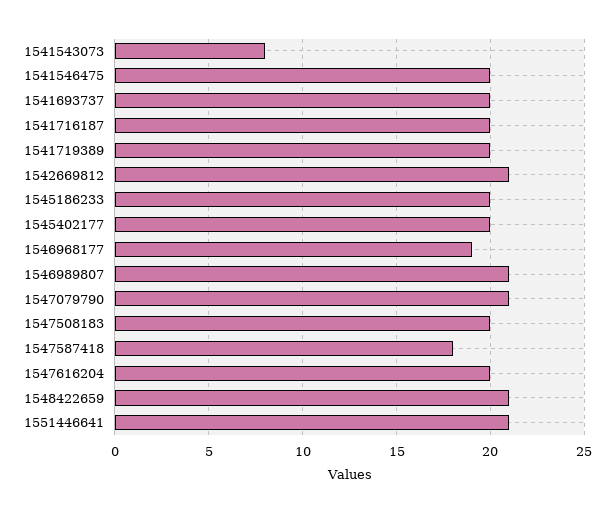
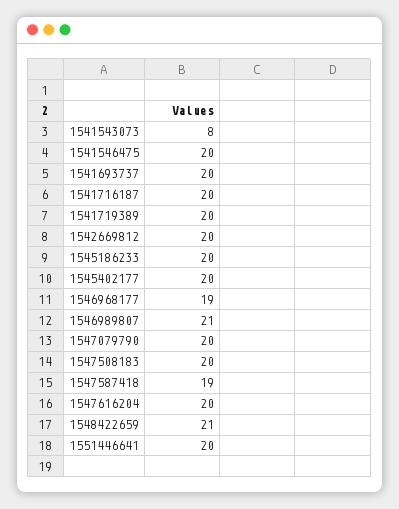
  {
    "1541543073": 8,
    "1541546475": 20,
    "1541693737": 20,
    "1541716187": 20,
    "1541719389": 20,
-   "1542669812": 21,
+   "1542669812": 20,
    "1545186233": 20,
    "1545402177": 20,
    "1546968177": 19,
    "1546989807": 21,
-   "1547079790": 21,
+   "1547079790": 20,
    "1547508183": 20,
-   "1547587418": 18,
+   "1547587418": 19,
    "1547616204": 20,
    "1548422659": 21,
-   "1551446641": 21
+   "1551446641": 20
  }

